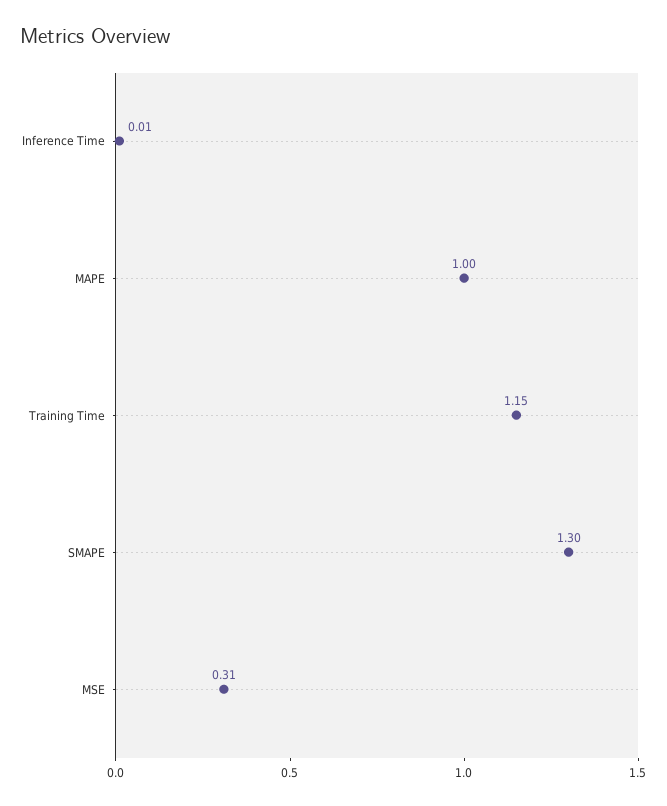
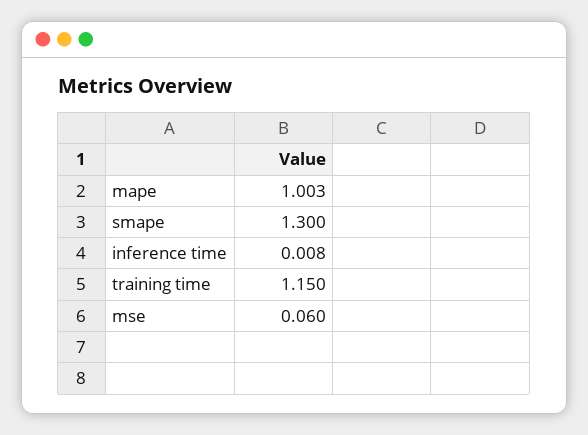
  {
    "Inference Time": 0.008,
    "MAPE": 1.003,
    "Training Time": 1.15,
    "SMAPE": 1.3,
-   "MSE": 0.31
+   "MSE": 0.06
  }

